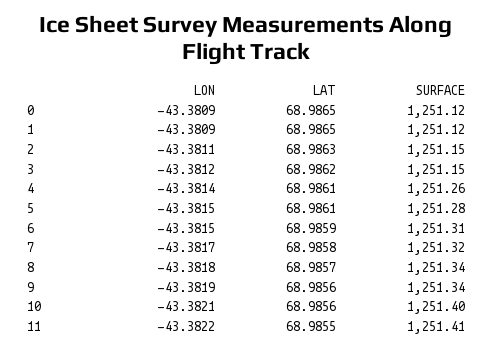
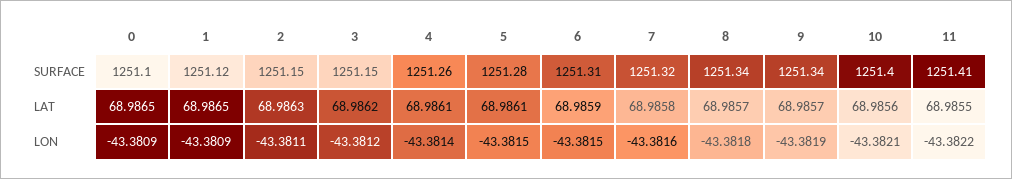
  {
    "LON": {
      "0": -43.3809,
      "1": -43.3809,
      "2": -43.3811,
      "3": -43.3812,
      "4": -43.3814,
      "5": -43.3815,
      "6": -43.3815,
-     "7": -43.3817,
+     "7": -43.3816,
      "8": -43.3818,
      "9": -43.3819,
      "10": -43.3821,
      "11": -43.3822
    },
    "LAT": {
      "0": 68.9865,
      "1": 68.9865,
      "2": 68.9863,
      "3": 68.9862,
      "4": 68.9861,
      "5": 68.9861,
      "6": 68.9859,
      "7": 68.9858,
      "8": 68.9857,
-     "9": 68.9856,
+     "9": 68.9857,
      "10": 68.9856,
      "11": 68.9855
    },
    "SURFACE": {
-     "0": 1251.12,
+     "0": 1251.1,
      "1": 1251.12,
      "2": 1251.15,
      "3": 1251.15,
      "4": 1251.26,
      "5": 1251.28,
      "6": 1251.31,
      "7": 1251.32,
      "8": 1251.34,
      "9": 1251.34,
      "10": 1251.4,
      "11": 1251.41
    }
  }

